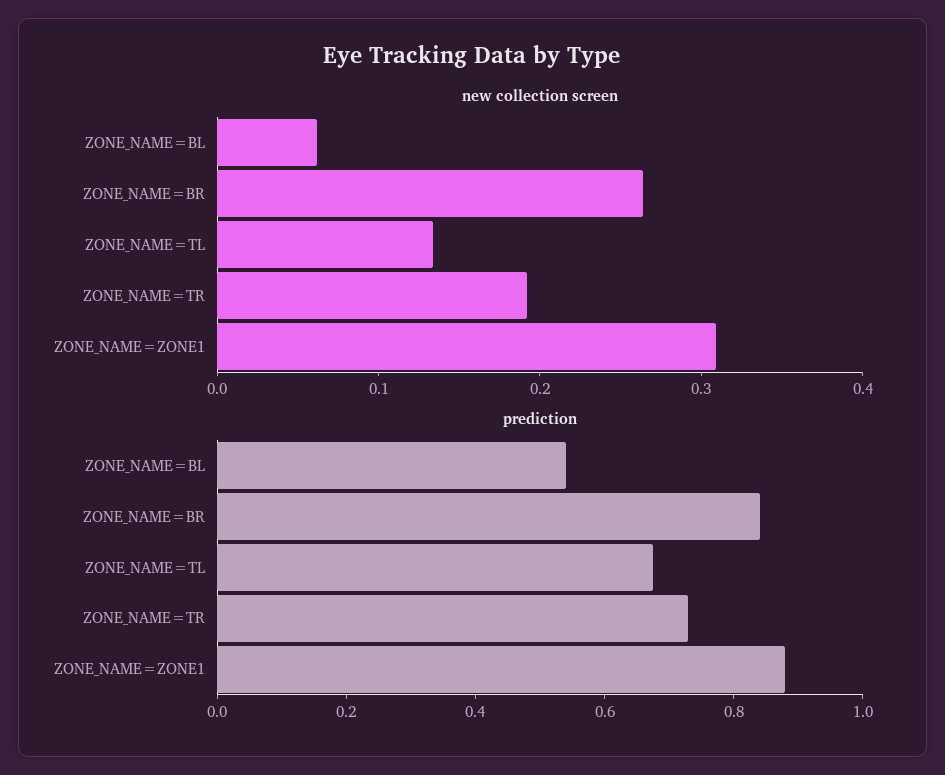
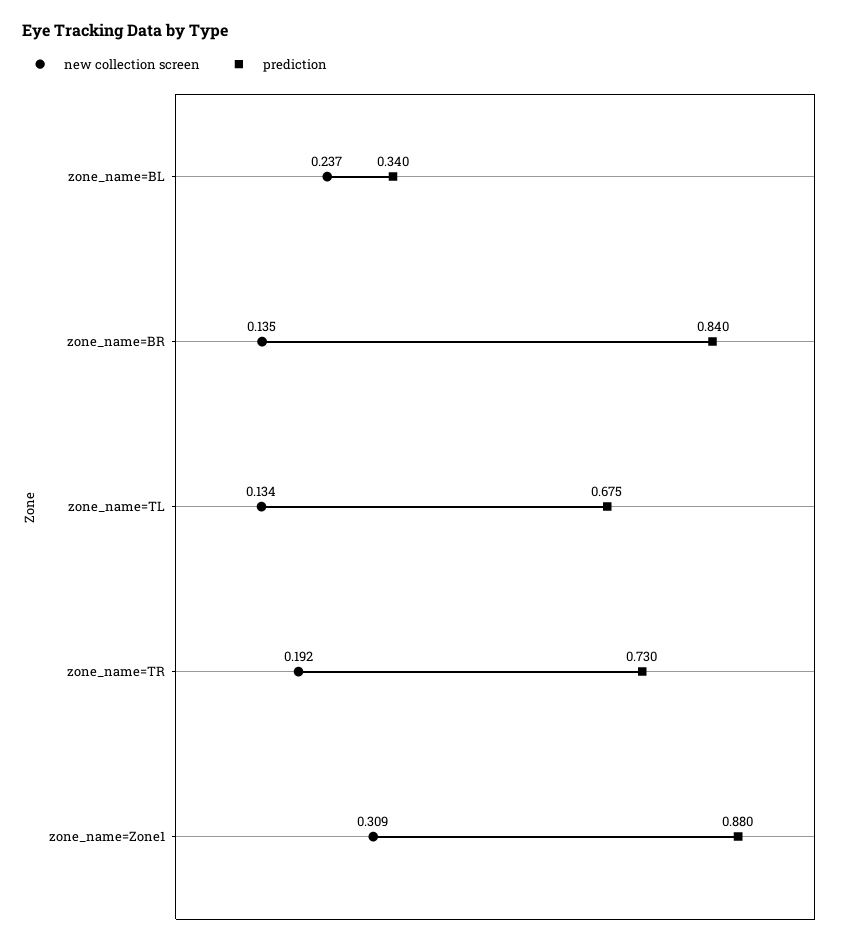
  {
    "new collection screen": {
-     "ZONE_NAME=BL": 0.06,
+     "ZONE_NAME=BL": 0.237,
-     "ZONE_NAME=BR": 0.26,
+     "ZONE_NAME=BR": 0.135,
      "ZONE_NAME=TL": 0.134,
      "ZONE_NAME=TR": 0.192,
      "ZONE_NAME=ZONE1": 0.309
    },
    "prediction": {
-     "ZONE_NAME=BL": 0.55,
+     "ZONE_NAME=BL": 0.34,
      "ZONE_NAME=BR": 0.84,
      "ZONE_NAME=TL": 0.675,
      "ZONE_NAME=TR": 0.73,
      "ZONE_NAME=ZONE1": 0.88
    }
  }

